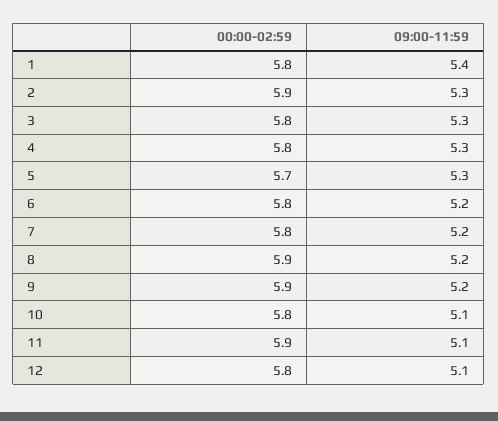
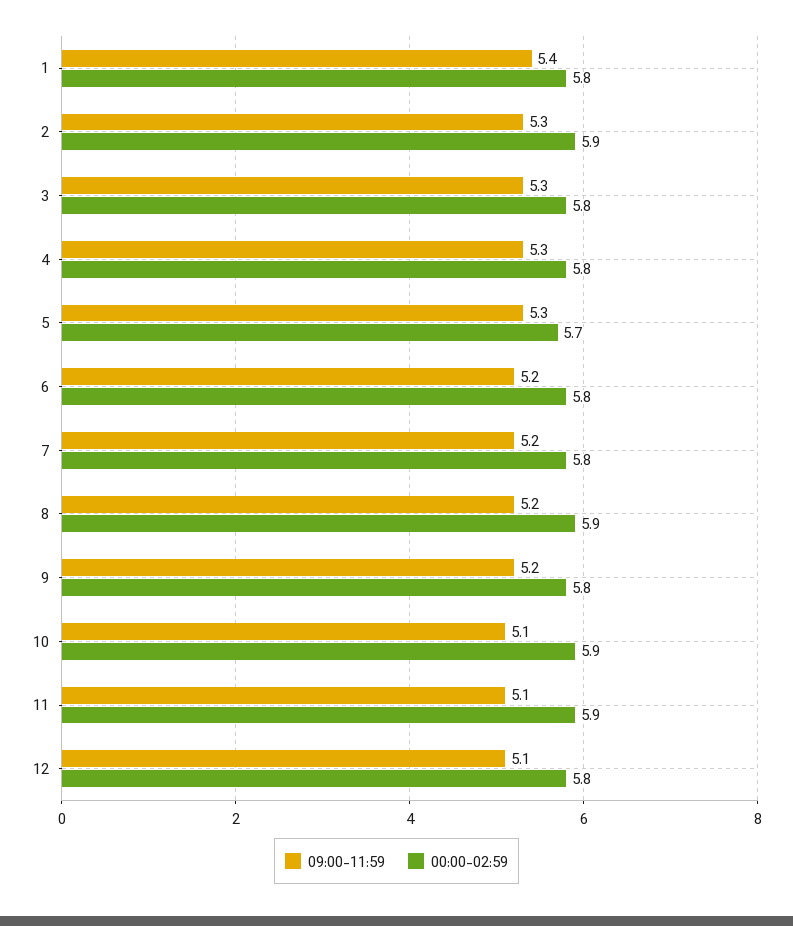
  {
    "00:00-02:59": {
      "1": 5.8,
      "2": 5.9,
      "3": 5.8,
      "4": 5.8,
      "5": 5.7,
      "6": 5.8,
      "7": 5.8,
      "8": 5.9,
-     "9": 5.9,
+     "9": 5.8,
-     "10": 5.8,
+     "10": 5.9,
      "11": 5.9,
      "12": 5.8
    },
    "09:00-11:59": {
      "1": 5.4,
      "2": 5.3,
      "3": 5.3,
      "4": 5.3,
      "5": 5.3,
      "6": 5.2,
      "7": 5.2,
      "8": 5.2,
      "9": 5.2,
      "10": 5.1,
      "11": 5.1,
      "12": 5.1
    }
  }

